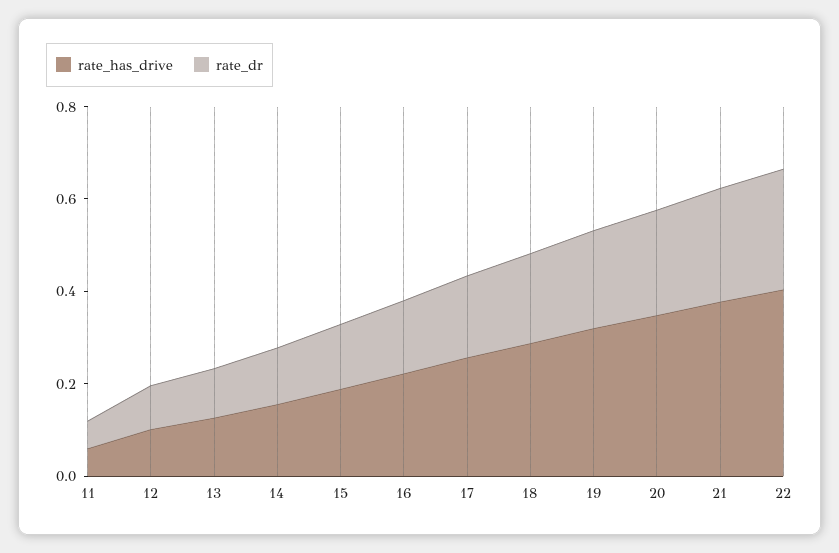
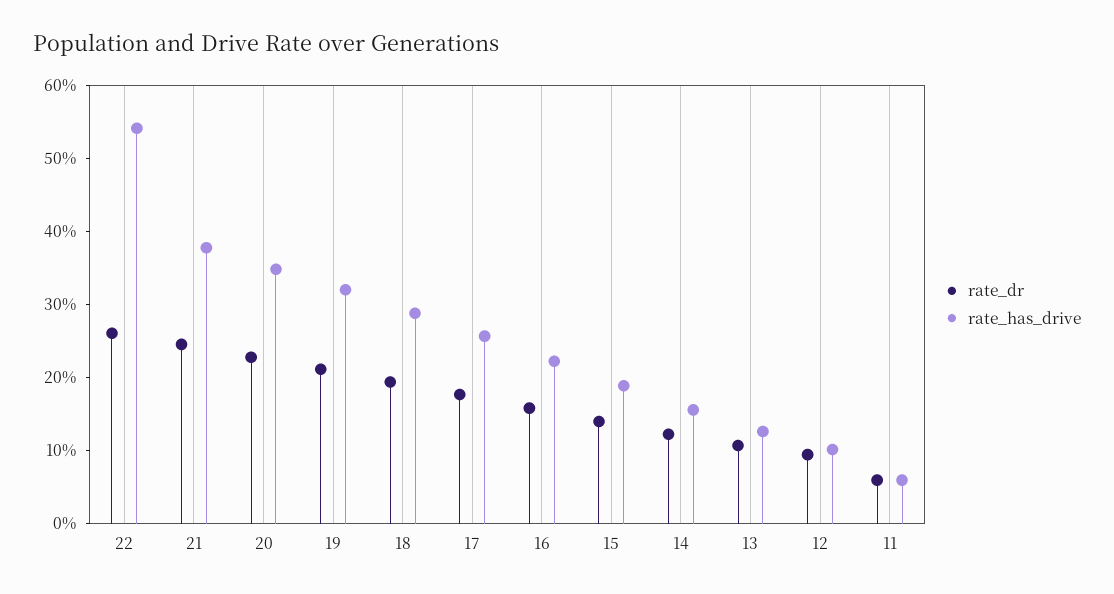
  {
    "rate_has_drive": {
      "11": 0.06,
      "12": 0.1,
      "13": 0.12,
      "14": 0.16,
      "15": 0.18,
      "16": 0.22,
      "17": 0.26,
      "18": 0.28,
      "19": 0.32,
      "20": 0.34,
      "21": 0.38,
-     "22": 0.4
+     "22": 0.54
    },
    "rate_dr": {
      "11": 0.06,
      "12": 0.1,
      "13": 0.1,
      "14": 0.12,
      "15": 0.14,
      "16": 0.16,
      "17": 0.18,
      "18": 0.2,
      "19": 0.22,
      "20": 0.22,
      "21": 0.24,
      "22": 0.26
    }
  }

